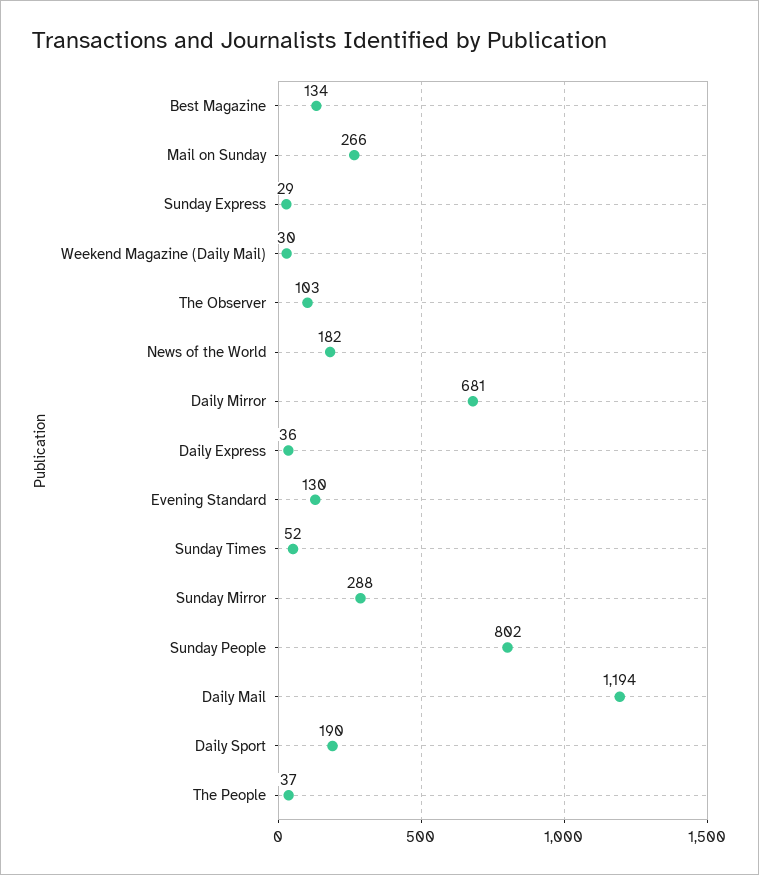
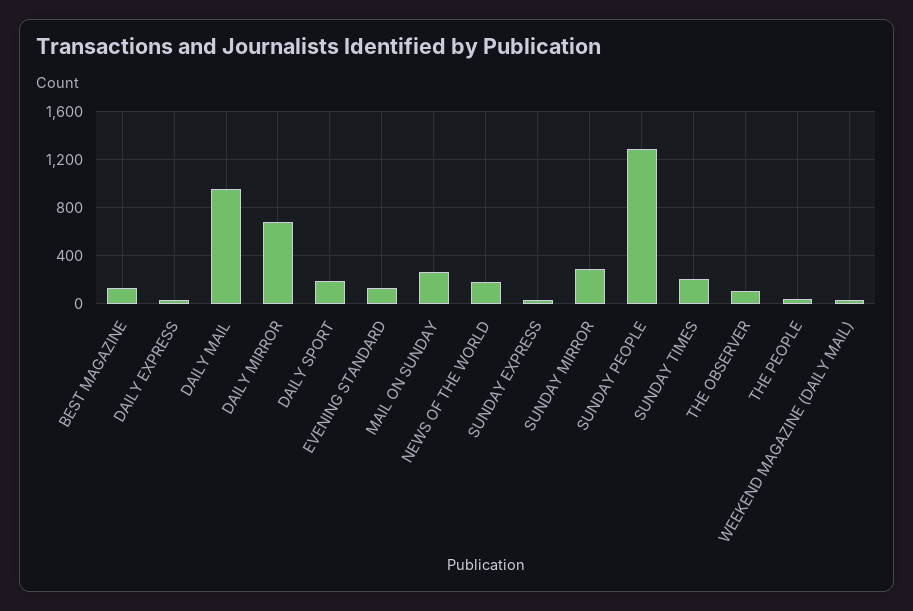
  {
    "Best Magazine": 134,
    "Mail on Sunday": 266,
    "Sunday Express": 29,
    "Weekend Magazine (Daily Mail)": 30,
    "The Observer": 103,
    "News of the World": 182,
    "Daily Mirror": 681,
    "Daily Express": 36,
    "Evening Standard": 130,
-   "Sunday Times": 52,
+   "Sunday Times": 200,
    "Sunday Mirror": 288,
-   "Sunday People": 802,
+   "Sunday People": 1300,
-   "Daily Mail": 1194,
+   "Daily Mail": 950,
    "Daily Sport": 190,
    "The People": 37
  }

